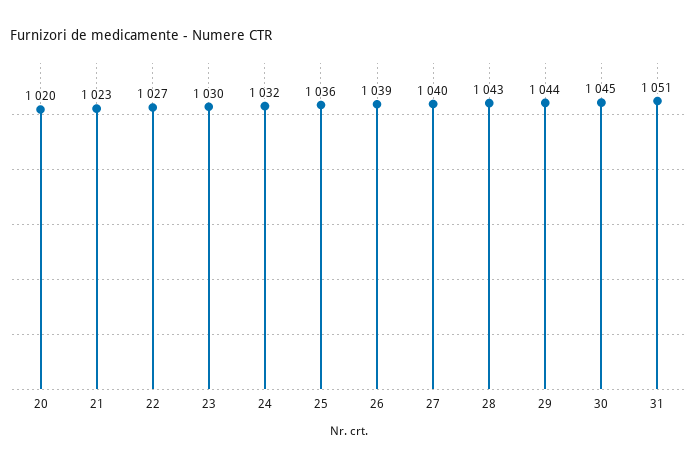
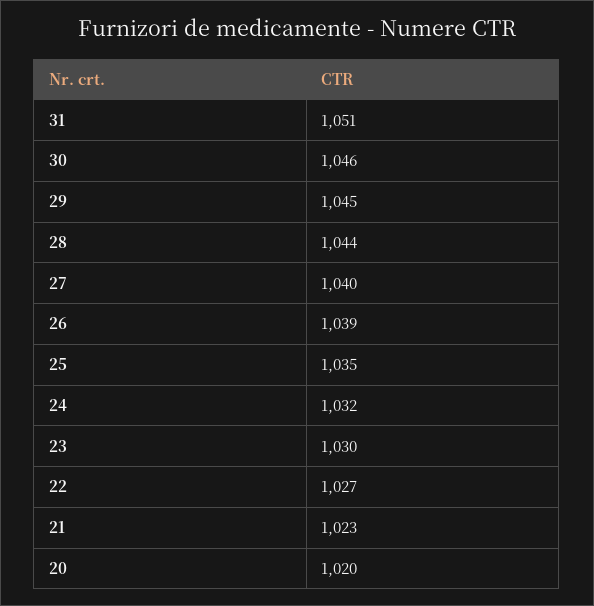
  {
    "20": 1020,
    "21": 1023,
    "22": 1027,
    "23": 1030,
    "24": 1032,
-   "25": 1036,
+   "25": 1035,
    "26": 1039,
    "27": 1040,
-   "28": 1043,
+   "28": 1044,
-   "29": 1044,
+   "29": 1045,
-   "30": 1045,
+   "30": 1046,
    "31": 1051
  }

